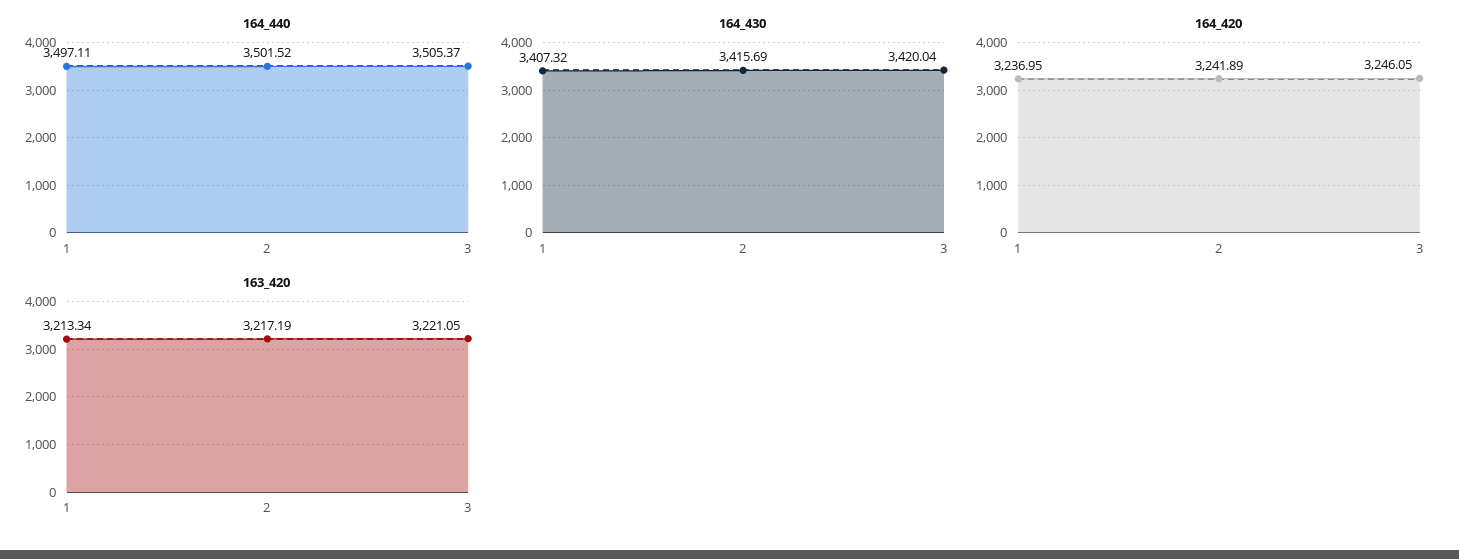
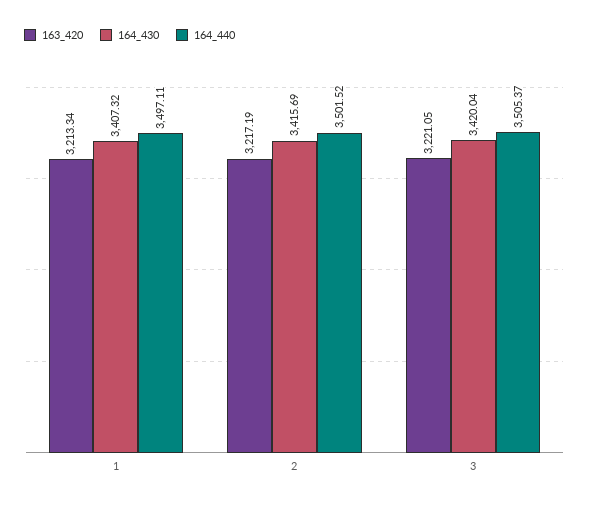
  {
    "164_440": {
      "1": 3497.11,
      "2": 3501.52,
      "3": 3505.37
    },
    "164_430": {
      "1": 3407.32,
      "2": 3415.69,
      "3": 3420.04
    },
-   "164_420": {
-     "1": 3236.95,
-     "2": 3241.89,
-     "3": 3246.05
-   },
    "163_420": {
      "1": 3213.34,
      "2": 3217.19,
      "3": 3221.05
    }
  }

